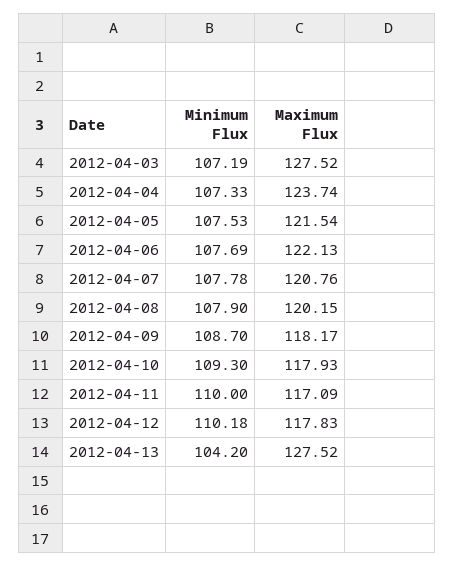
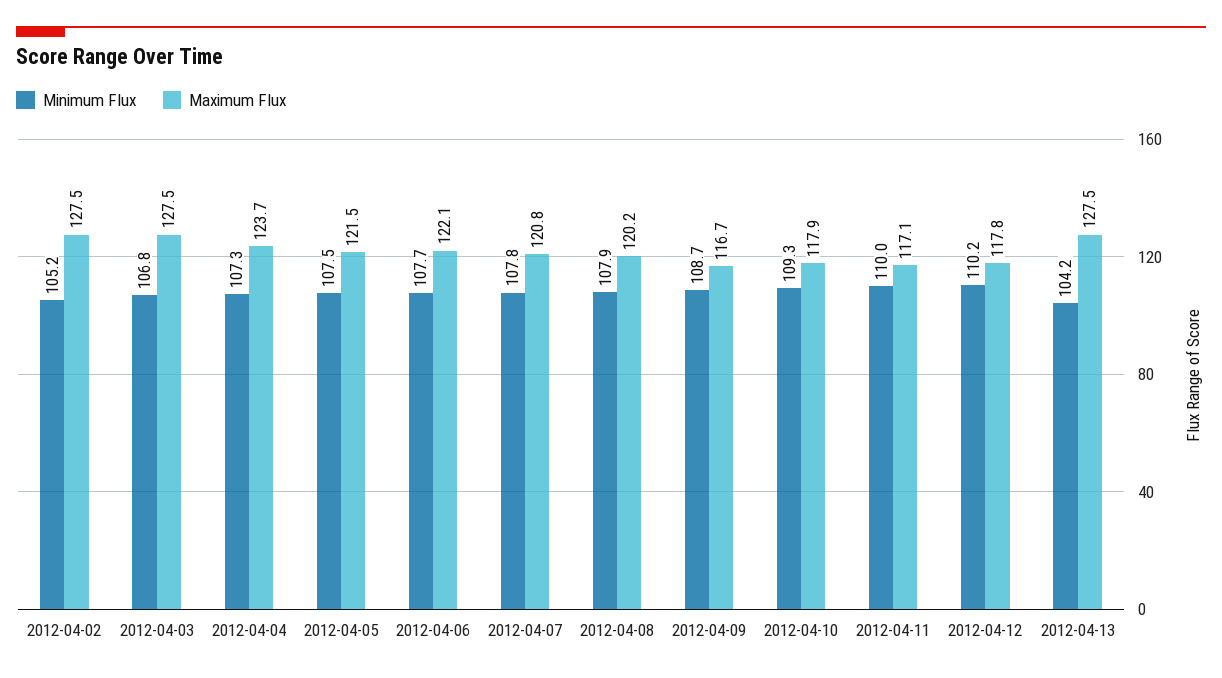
  {
    "Minimum Flux": {
-     "2012-04-03": 107.19,
+     "2012-04-03": 106.8,
      "2012-04-04": 107.33,
      "2012-04-05": 107.53,
      "2012-04-06": 107.69,
      "2012-04-07": 107.78,
      "2012-04-08": 107.9,
      "2012-04-09": 108.7,
      "2012-04-10": 109.3,
      "2012-04-11": 110,
      "2012-04-12": 110.18,
-     "2012-04-13": 104.2
+     "2012-04-13": 104.2,
+     "2012-04-02": 105.2
    },
    "Maximum Flux": {
      "2012-04-03": 127.52,
      "2012-04-04": 123.74,
      "2012-04-05": 121.54,
      "2012-04-06": 122.13,
      "2012-04-07": 120.76,
      "2012-04-08": 120.15,
-     "2012-04-09": 118.17,
+     "2012-04-09": 116.7,
      "2012-04-10": 117.93,
      "2012-04-11": 117.09,
      "2012-04-12": 117.83,
-     "2012-04-13": 127.52
+     "2012-04-13": 127.52,
+     "2012-04-02": 127.5
    }
  }

